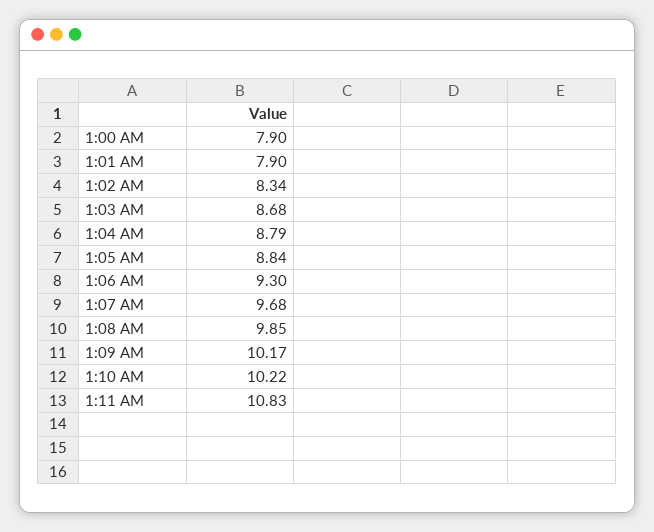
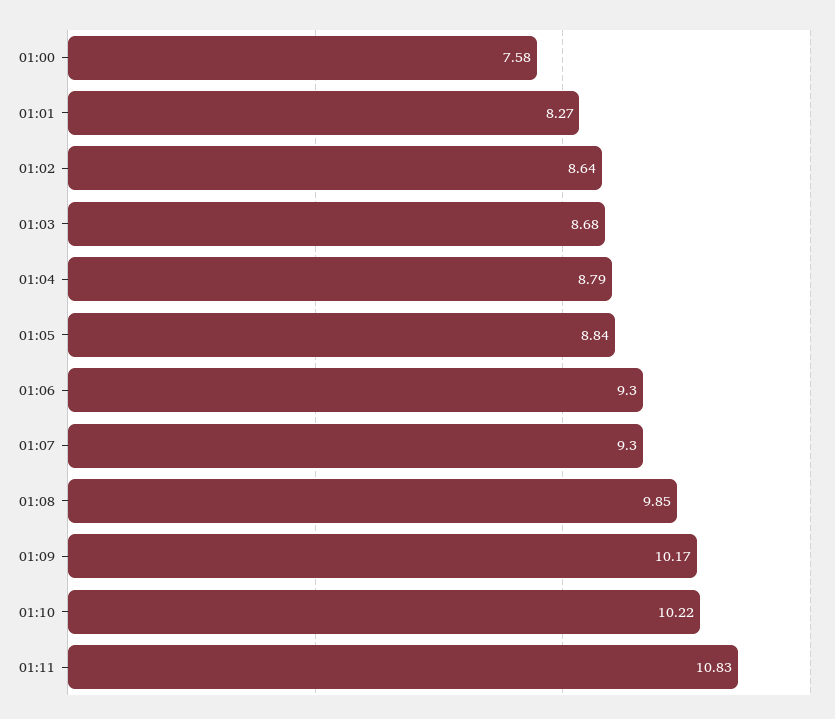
  {
-   "1:00 AM": 7.9,
+   "1:00 AM": 7.58,
-   "1:01 AM": 7.9,
+   "1:01 AM": 8.27,
-   "1:02 AM": 8.34,
+   "1:02 AM": 8.64,
    "1:03 AM": 8.68,
    "1:04 AM": 8.79,
    "1:05 AM": 8.84,
    "1:06 AM": 9.3,
-   "1:07 AM": 9.68,
+   "1:07 AM": 9.3,
    "1:08 AM": 9.85,
    "1:09 AM": 10.17,
    "1:10 AM": 10.22,
    "1:11 AM": 10.83
  }

